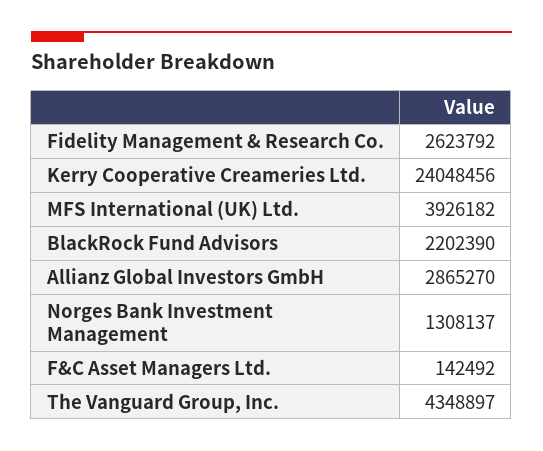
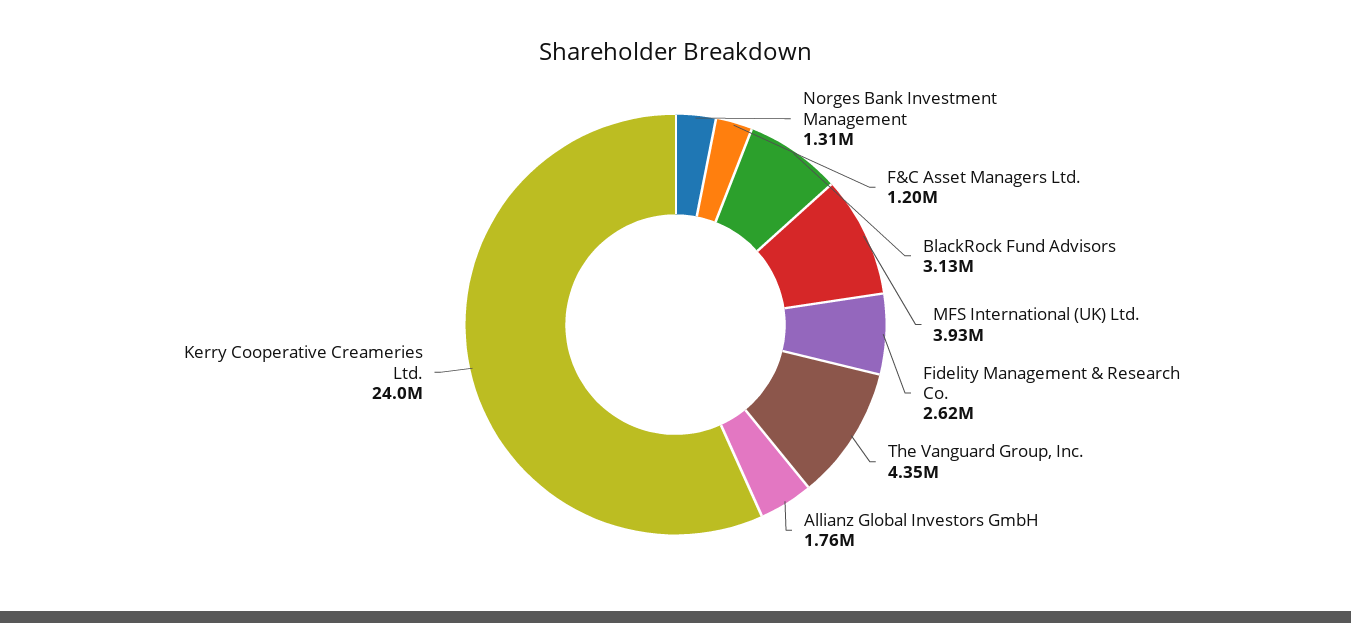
  {
    "Fidelity Management & Research Co.": 2623792,
    "Kerry Cooperative Creameries Ltd.": 24048456,
    "MFS International (UK) Ltd.": 3926182,
-   "BlackRock Fund Advisors": 2202390,
+   "BlackRock Fund Advisors": 3130000,
-   "Allianz Global Investors GmbH": 2865270,
+   "Allianz Global Investors GmbH": 1760000,
    "Norges Bank Investment Management": 1308137,
-   "F&C Asset Managers Ltd.": 142492,
+   "F&C Asset Managers Ltd.": 1200000,
    "The Vanguard Group, Inc.": 4348897
  }

